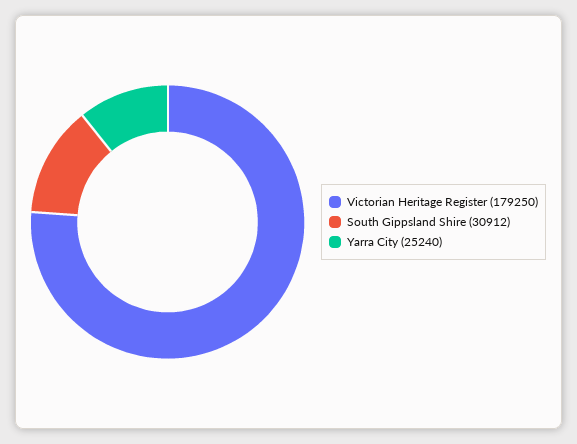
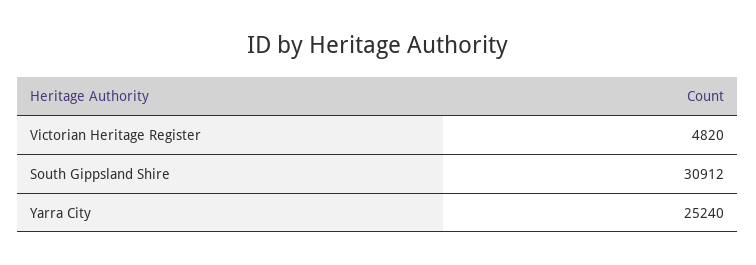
  {
-   "Victorian Heritage Register": 179250,
+   "Victorian Heritage Register": 4820,
    "South Gippsland Shire": 30912,
    "Yarra City": 25240
  }

